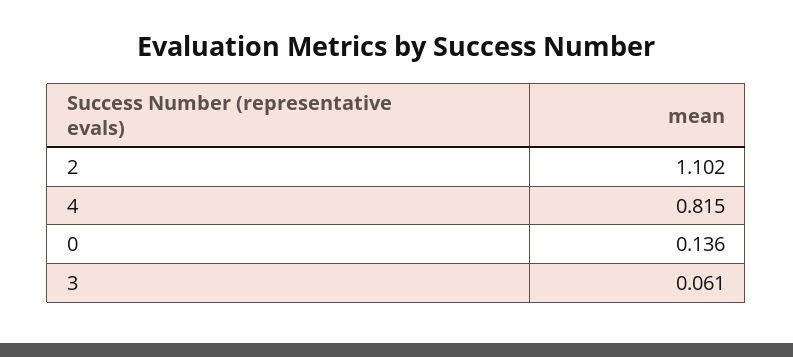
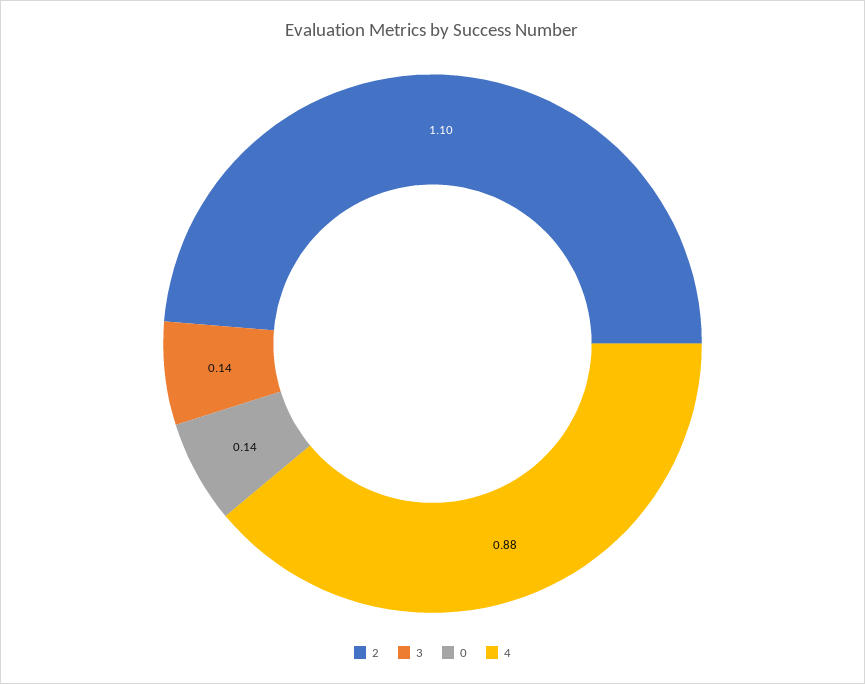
  {
    "2": 1.102,
-   "4": 0.815,
+   "4": 0.88,
    "0": 0.136,
-   "3": 0.061
+   "3": 0.14
  }

